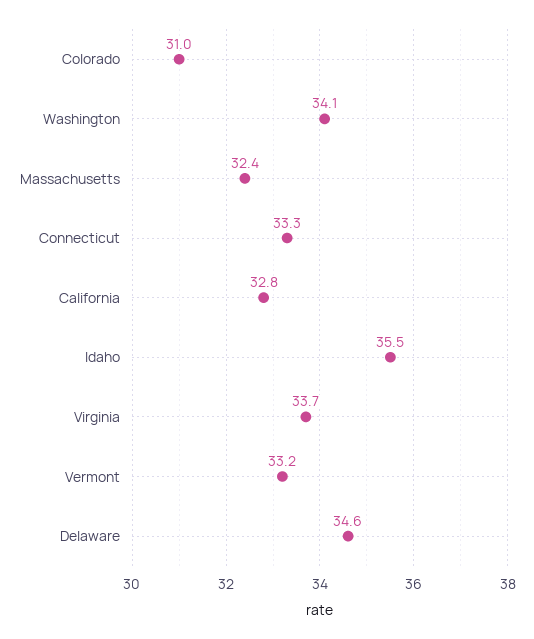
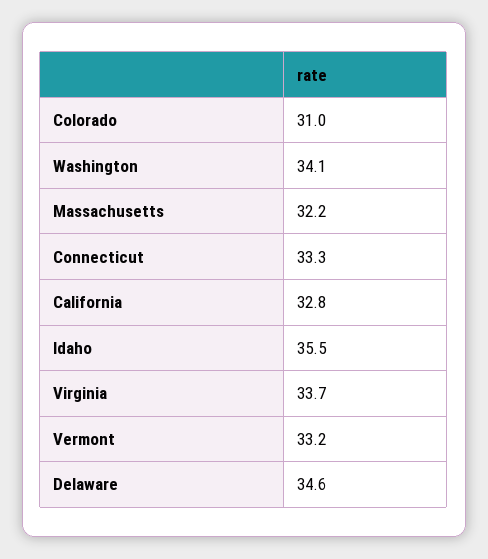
  {
    "Colorado": 31,
    "Washington": 34.1,
-   "Massachusetts": 32.4,
+   "Massachusetts": 32.2,
    "Connecticut": 33.3,
    "California": 32.8,
    "Idaho": 35.5,
    "Virginia": 33.7,
    "Vermont": 33.2,
    "Delaware": 34.6
  }

